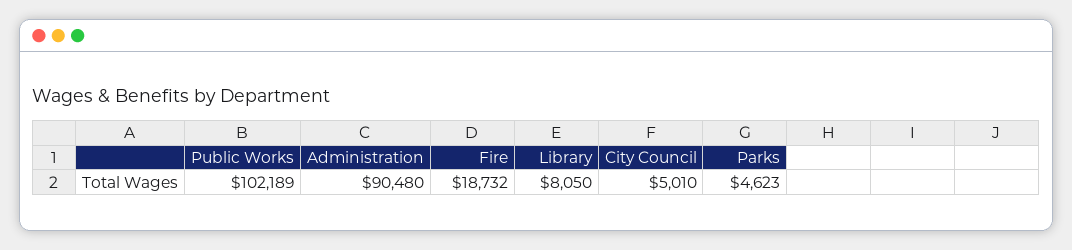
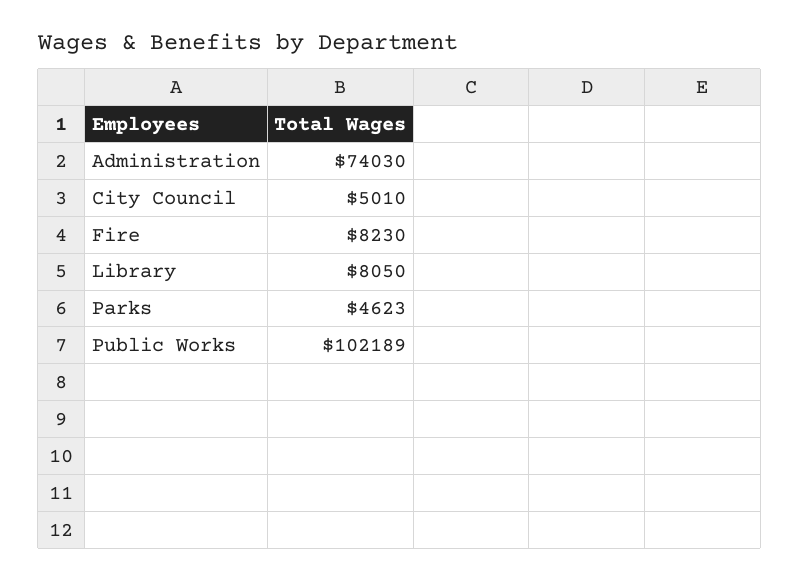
  {
    "Public Works": 102189,
-   "Administration": 90480,
+   "Administration": 74030,
-   "Fire": 18732,
+   "Fire": 8230,
    "Library": 8050,
    "City Council": 5010,
    "Parks": 4623
  }

